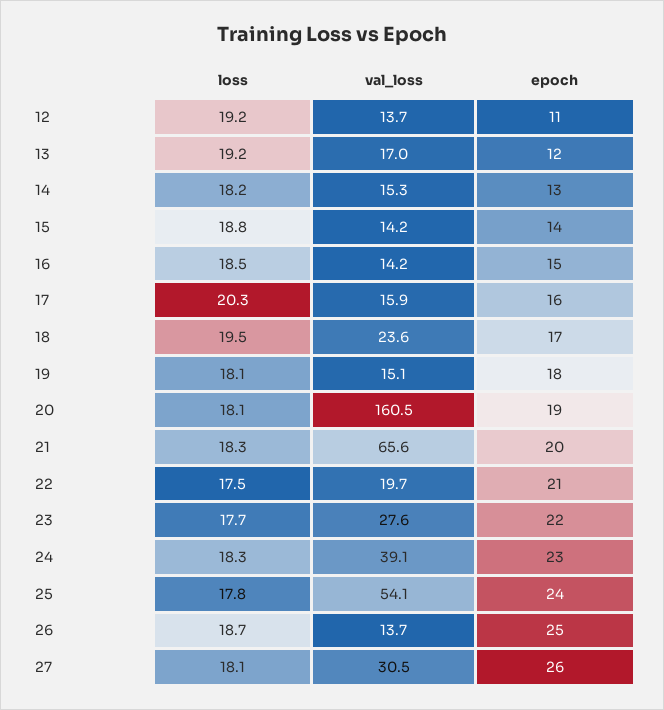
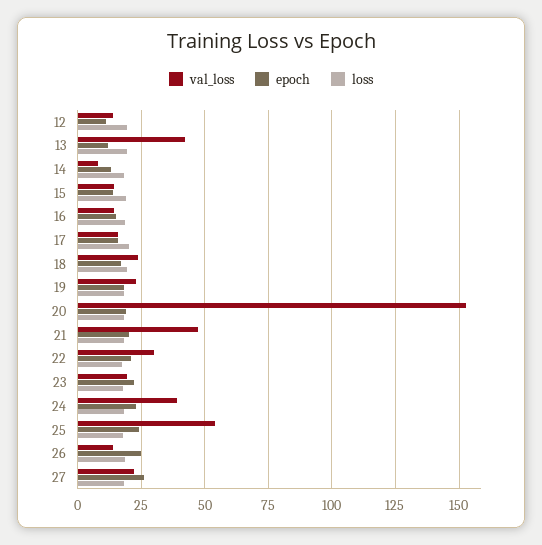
  {
    "loss": {
      "12": 19.2,
      "13": 19.2,
      "14": 18.2,
      "15": 18.8,
      "16": 18.5,
      "17": 20.3,
      "18": 19.5,
      "19": 18.1,
      "20": 18.1,
      "21": 18.3,
      "22": 17.5,
      "23": 17.7,
      "24": 18.3,
      "25": 17.8,
      "26": 18.7,
      "27": 18.1
    },
    "val_loss": {
      "12": 13.7,
-     "13": 17,
+     "13": 42.5,
-     "14": 15.3,
+     "14": 7.5,
      "15": 14.2,
      "16": 14.2,
      "17": 15.9,
      "18": 23.6,
-     "19": 15.1,
+     "19": 22.5,
-     "20": 160.5,
+     "20": 152.5,
-     "21": 65.6,
+     "21": 47.5,
-     "22": 19.7,
+     "22": 30,
-     "23": 27.6,
+     "23": 20,
      "24": 39.1,
      "25": 54.1,
      "26": 13.7,
-     "27": 30.5
+     "27": 22.5
    },
    "epoch": {
      "12": 11,
      "13": 12,
      "14": 13,
      "15": 14,
      "16": 15,
      "17": 16,
      "18": 17,
      "19": 18,
      "20": 19,
      "21": 20,
      "22": 21,
      "23": 22,
      "24": 23,
      "25": 24,
      "26": 25,
      "27": 26
    }
  }

